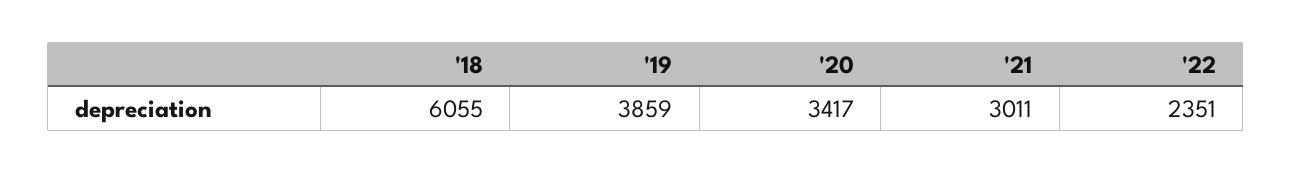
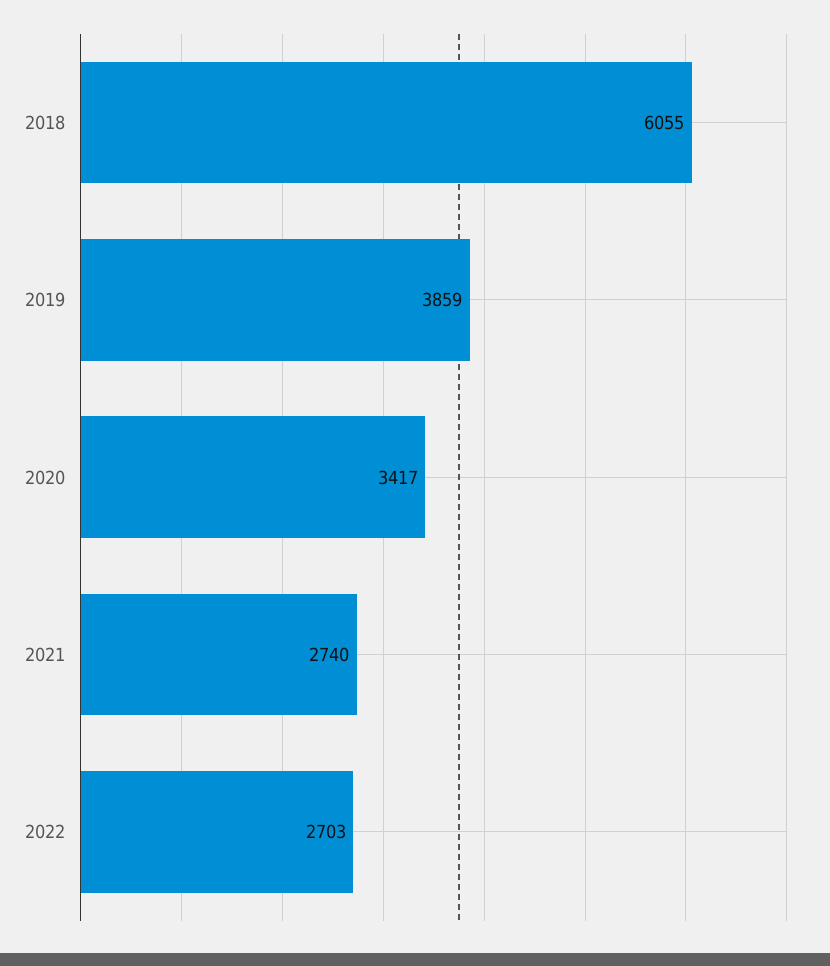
  {
    "'18": 6055,
    "'19": 3859,
    "'20": 3417,
-   "'21": 3011,
+   "'21": 2740,
-   "'22": 2351
+   "'22": 2703
  }

